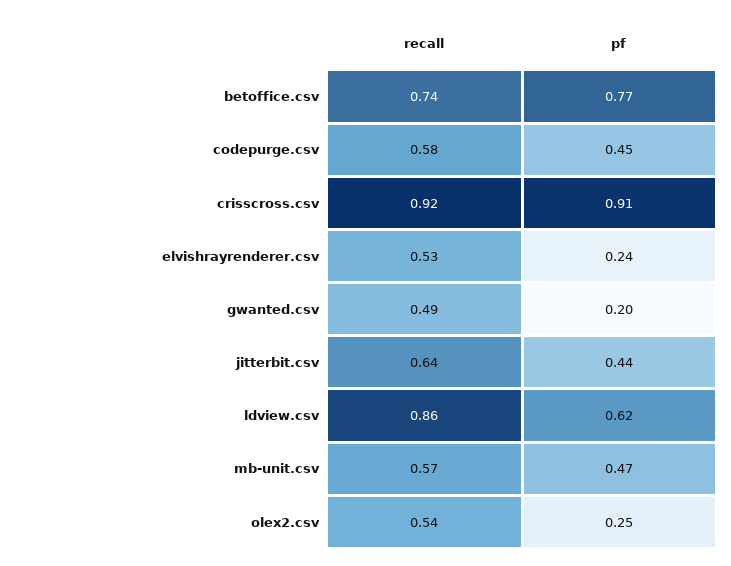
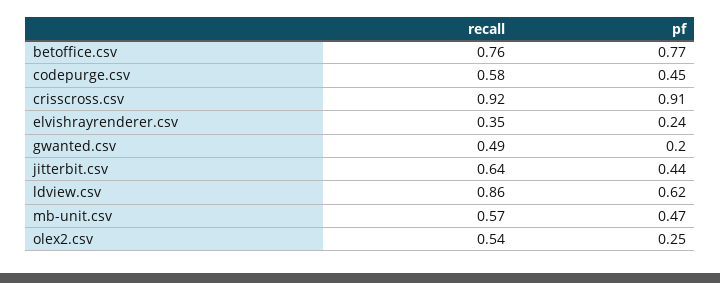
  {
    "recall": {
-     "betoffice.csv": 0.74,
+     "betoffice.csv": 0.76,
      "codepurge.csv": 0.58,
      "crisscross.csv": 0.92,
-     "elvishrayrenderer.csv": 0.53,
+     "elvishrayrenderer.csv": 0.35,
      "gwanted.csv": 0.49,
      "jitterbit.csv": 0.64,
      "ldview.csv": 0.86,
      "mb-unit.csv": 0.57,
      "olex2.csv": 0.54
    },
    "pf": {
      "betoffice.csv": 0.77,
      "codepurge.csv": 0.45,
      "crisscross.csv": 0.91,
      "elvishrayrenderer.csv": 0.24,
      "gwanted.csv": 0.2,
      "jitterbit.csv": 0.44,
      "ldview.csv": 0.62,
      "mb-unit.csv": 0.47,
      "olex2.csv": 0.25
    }
  }

